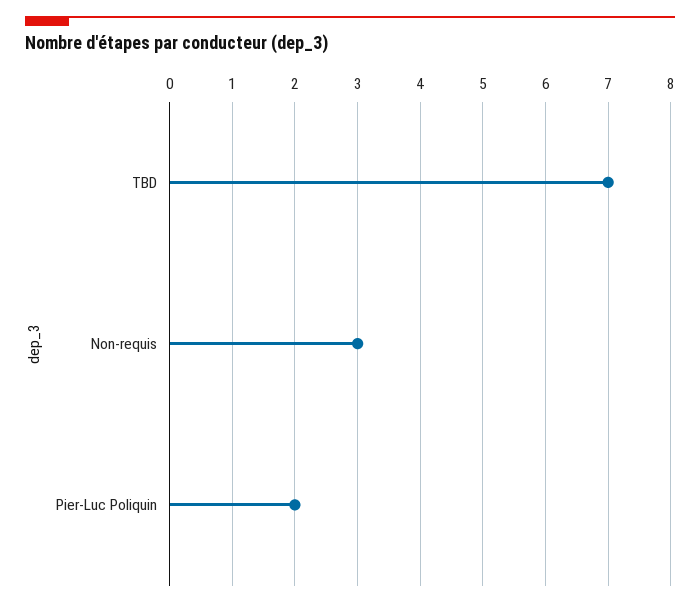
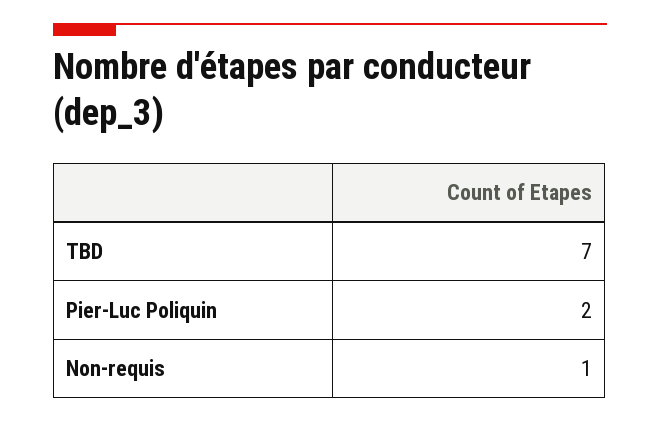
  {
    "TBD": 7,
-   "Non-requis": 3,
+   "Non-requis": 1,
    "Pier-Luc Poliquin": 2
  }

